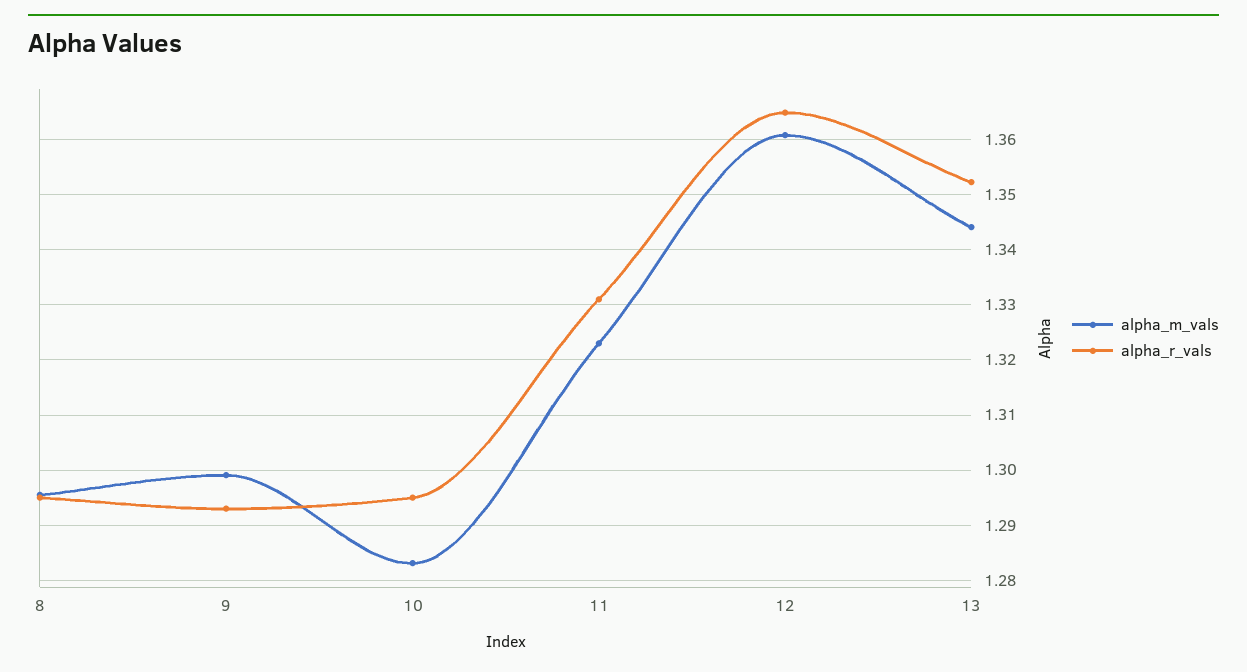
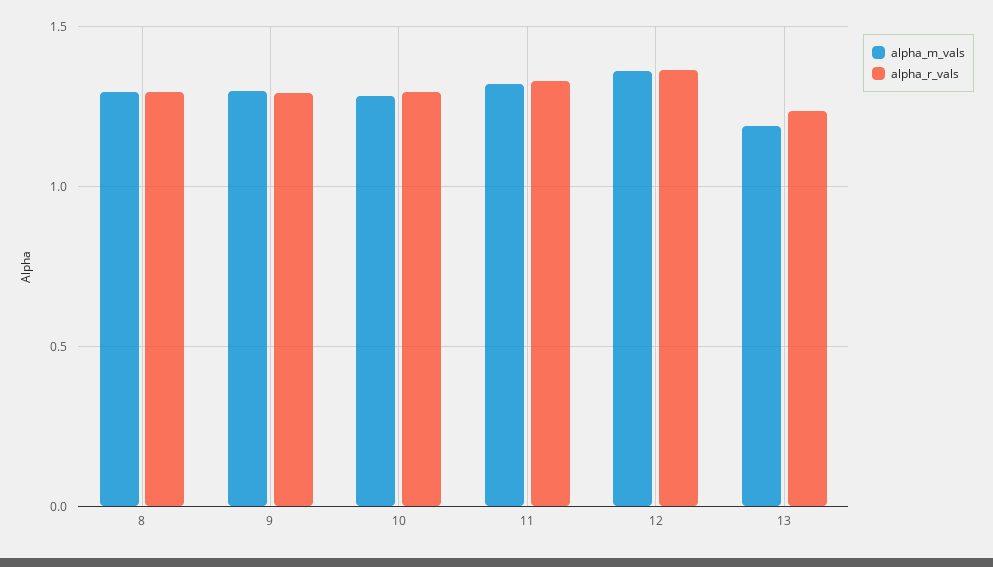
  {
    "alpha_m_vals": {
      "8": 1.296,
      "9": 1.3,
      "10": 1.284,
      "11": 1.324,
      "12": 1.36,
-     "13": 1.344
+     "13": 1.2
    },
    "alpha_r_vals": {
      "8": 1.296,
      "9": 1.294,
      "10": 1.296,
      "11": 1.332,
      "12": 1.364,
-     "13": 1.352
+     "13": 1.25
    }
  }

